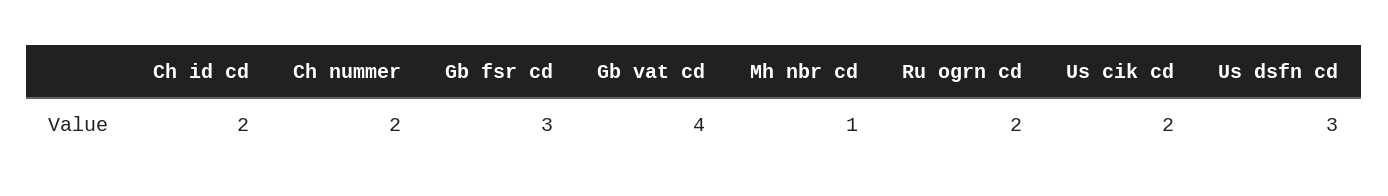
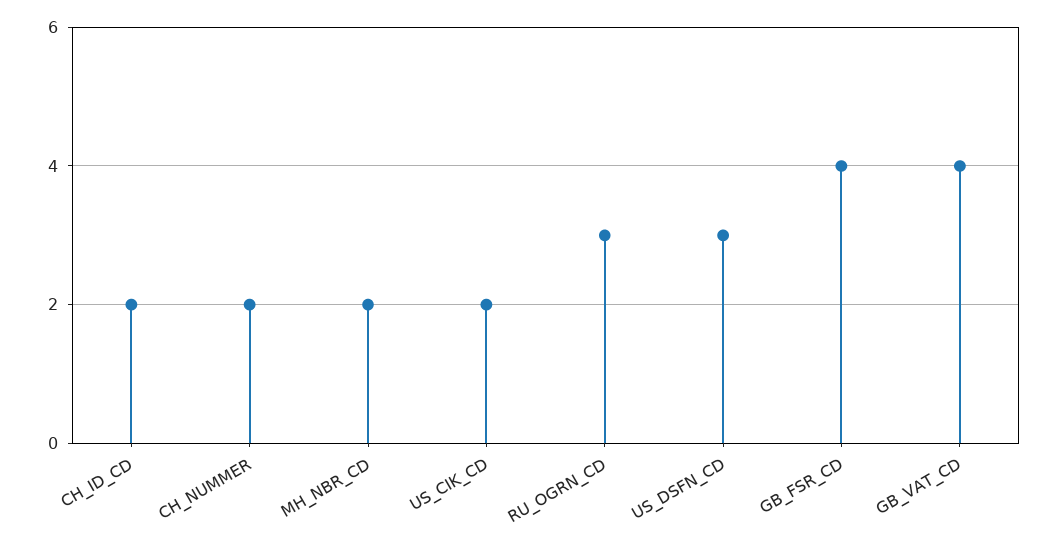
  {
    "Ch id cd": 2,
    "Ch nummer": 2,
-   "Gb fsr cd": 3,
+   "Gb fsr cd": 4,
    "Gb vat cd": 4,
-   "Mh nbr cd": 1,
+   "Mh nbr cd": 2,
-   "Ru ogrn cd": 2,
+   "Ru ogrn cd": 3,
    "Us cik cd": 2,
    "Us dsfn cd": 3
  }

